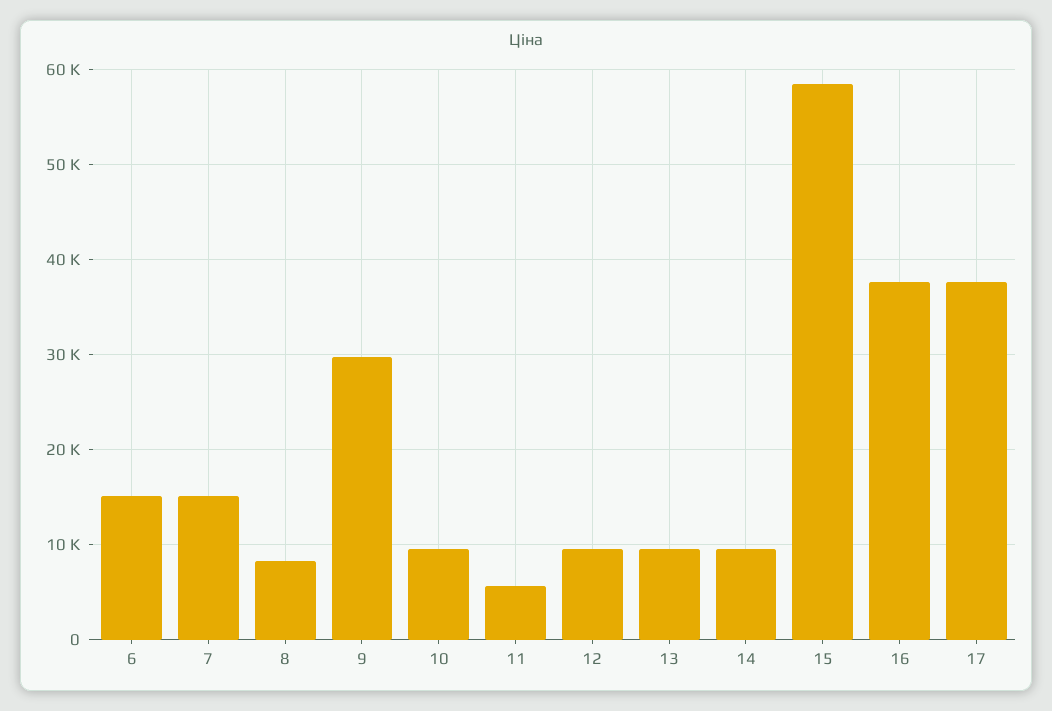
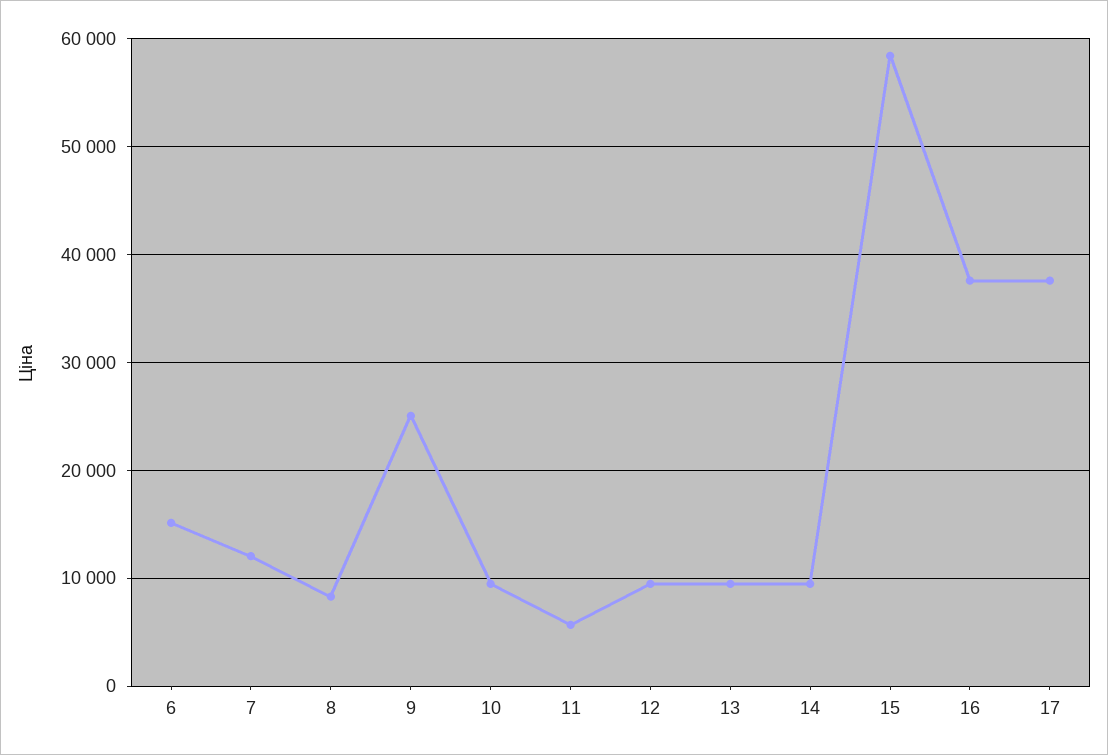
  {
    "6": 15000,
-   "7": 15000,
+   "7": 12000,
    "8": 8000,
-   "9": 30000,
+   "9": 25000,
    "10": 9000,
    "11": 6000,
    "12": 9000,
    "13": 9000,
    "14": 9000,
    "15": 58000,
    "16": 38000,
    "17": 38000
  }

